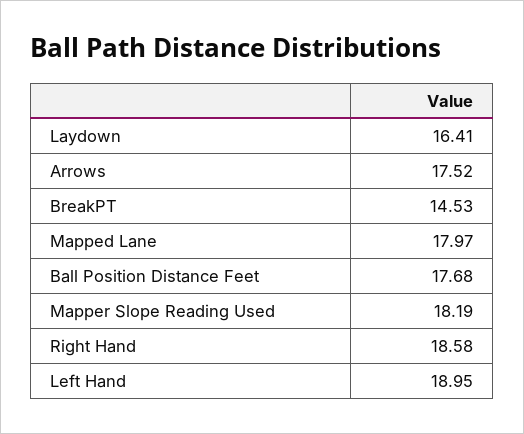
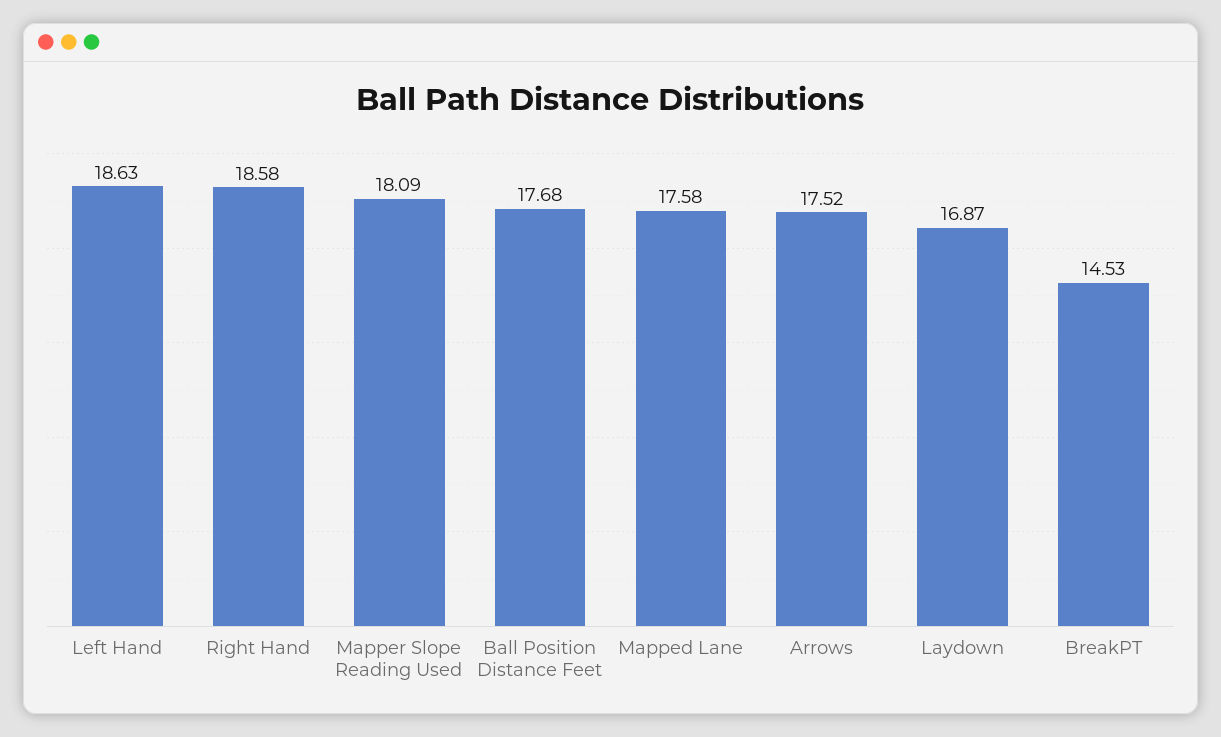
  {
-   "Laydown": 16.41,
+   "Laydown": 16.87,
    "Arrows": 17.52,
    "BreakPT": 14.53,
-   "Mapped Lane": 17.97,
+   "Mapped Lane": 17.58,
    "Ball Position Distance Feet": 17.68,
-   "Mapper Slope Reading Used": 18.19,
+   "Mapper Slope Reading Used": 18.09,
    "Right Hand": 18.58,
-   "Left Hand": 18.95
+   "Left Hand": 18.63
  }

